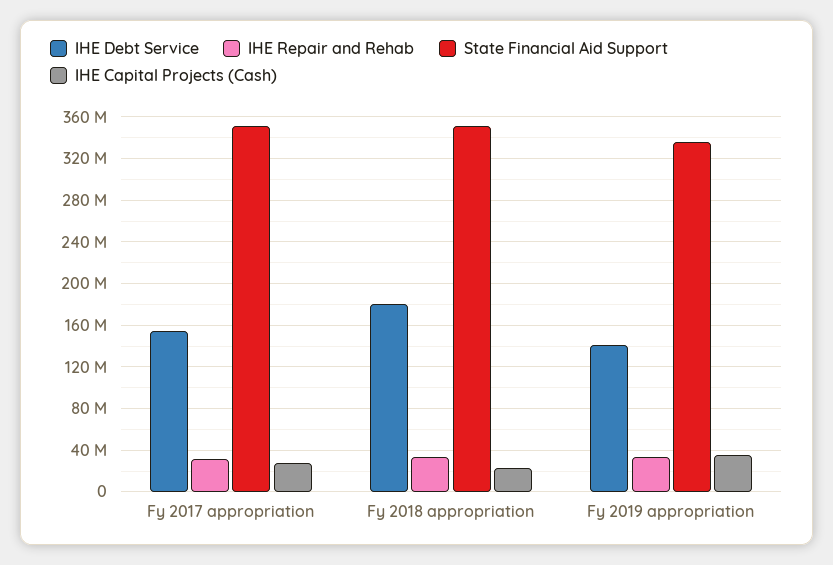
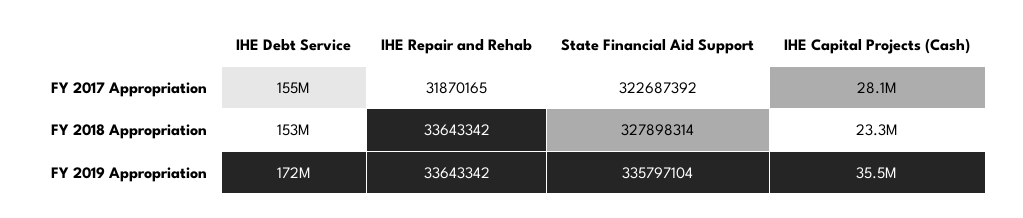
  {
    "IHE Debt Service": {
      "Fy 2017 appropriation": 155000000,
-     "Fy 2018 appropriation": 180000000,
+     "Fy 2018 appropriation": 153000000,
-     "Fy 2019 appropriation": 140000000
+     "Fy 2019 appropriation": 172000000
    },
    "IHE Repair and Rehab": {
      "Fy 2017 appropriation": 31870165,
      "Fy 2018 appropriation": 33643342,
      "Fy 2019 appropriation": 33643342
    },
    "State Financial Aid Support": {
-     "Fy 2017 appropriation": 350000000,
+     "Fy 2017 appropriation": 322687392,
-     "Fy 2018 appropriation": 350000000,
+     "Fy 2018 appropriation": 327898314,
      "Fy 2019 appropriation": 335797104
    },
    "IHE Capital Projects (Cash)": {
      "Fy 2017 appropriation": 28100000,
      "Fy 2018 appropriation": 23300000,
      "Fy 2019 appropriation": 35500000
    }
  }

